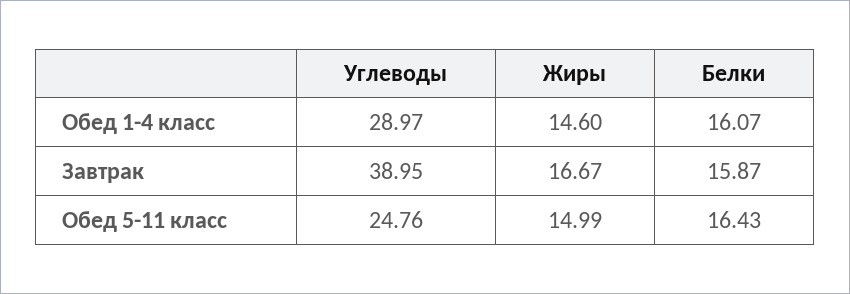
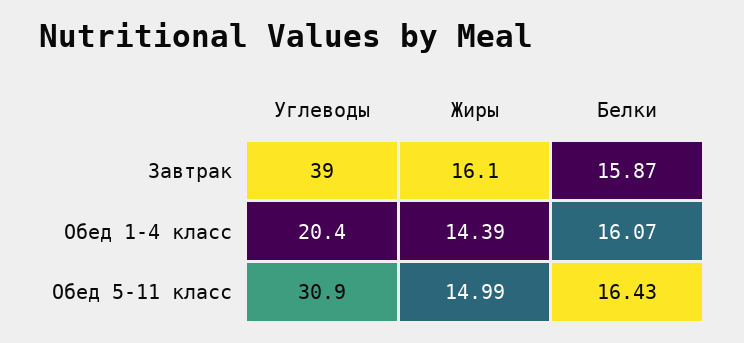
  {
    "Углеводы": {
-     "Обед 1-4 класс": 28.97,
+     "Обед 1-4 класс": 20.4,
      "Завтрак": 38.95,
-     "Обед 5-11 класс": 24.76
+     "Обед 5-11 класс": 30.9
    },
    "Жиры": {
-     "Обед 1-4 класс": 14.6,
+     "Обед 1-4 класс": 14.39,
-     "Завтрак": 16.67,
+     "Завтрак": 16.1,
      "Обед 5-11 класс": 14.99
    },
    "Белки": {
      "Обед 1-4 класс": 16.07,
      "Завтрак": 15.87,
      "Обед 5-11 класс": 16.43
    }
  }

